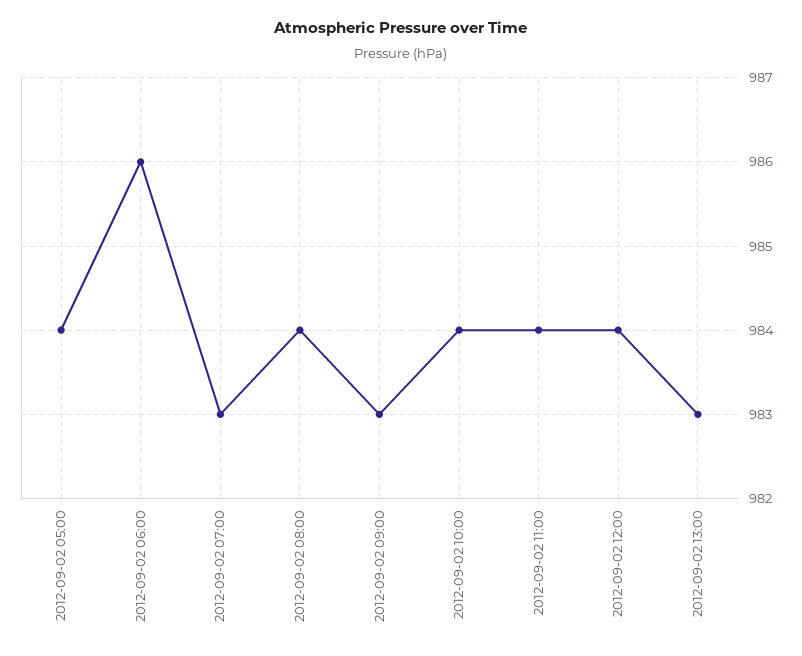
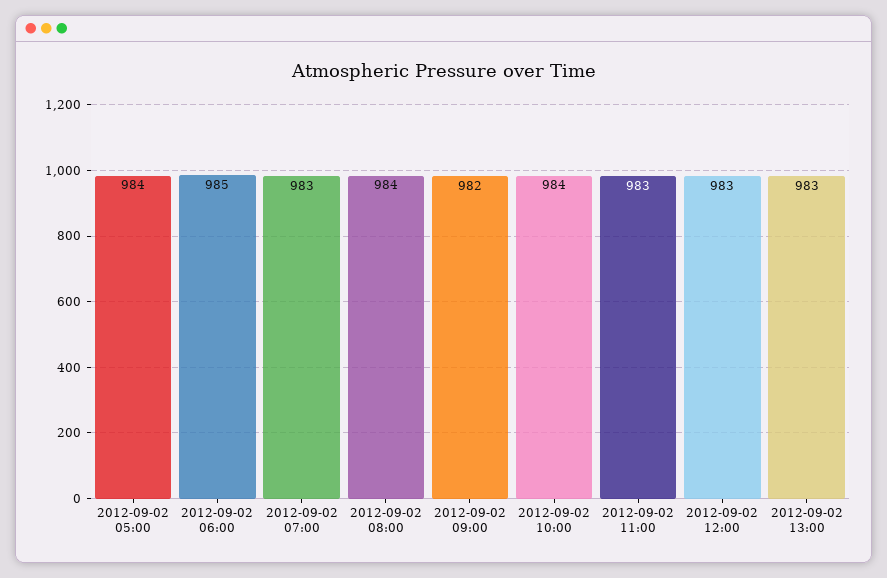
  {
    "2012-09-02 05:00": 984,
-   "2012-09-02 06:00": 986,
+   "2012-09-02 06:00": 985,
    "2012-09-02 07:00": 983,
    "2012-09-02 08:00": 984,
-   "2012-09-02 09:00": 983,
+   "2012-09-02 09:00": 982,
    "2012-09-02 10:00": 984,
-   "2012-09-02 11:00": 984,
+   "2012-09-02 11:00": 983,
-   "2012-09-02 12:00": 984,
+   "2012-09-02 12:00": 983,
    "2012-09-02 13:00": 983
  }

